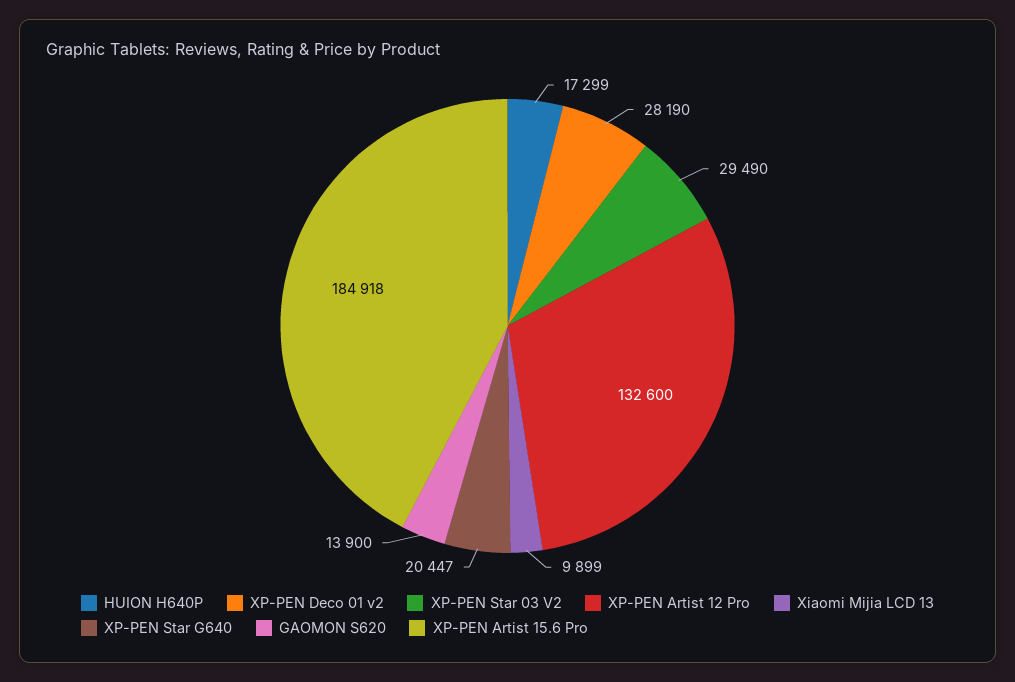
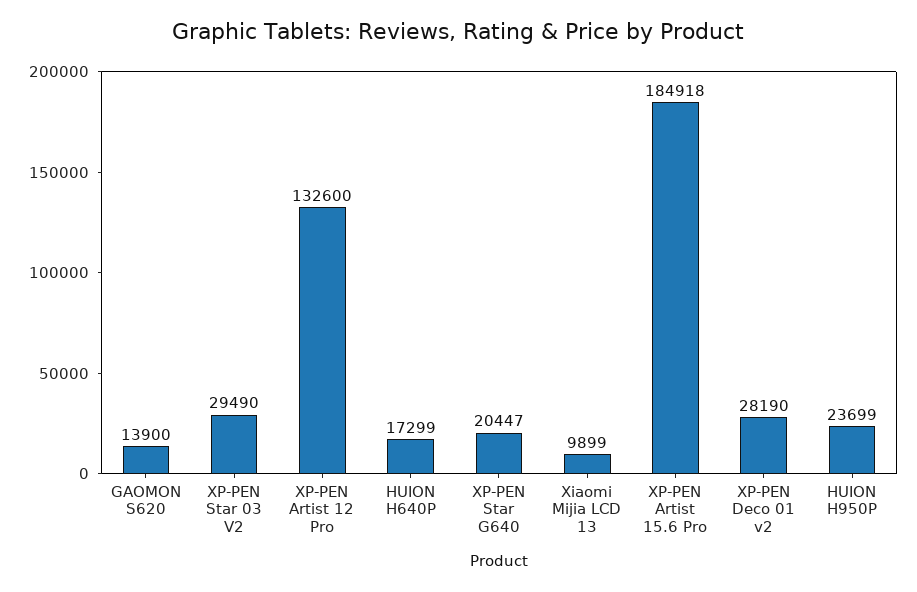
  {
    "HUION H640P": 17299,
    "XP-PEN Deco 01 v2": 28190,
    "XP-PEN Star 03 V2": 29490,
    "XP-PEN Artist 12 Pro": 132600,
    "Xiaomi Mijia LCD 13": 9899,
    "XP-PEN Star G640": 20447,
    "GAOMON S620": 13900,
-   "XP-PEN Artist 15.6 Pro": 184918
+   "XP-PEN Artist 15.6 Pro": 184918,
+   "HUION H950P": 23699
  }

